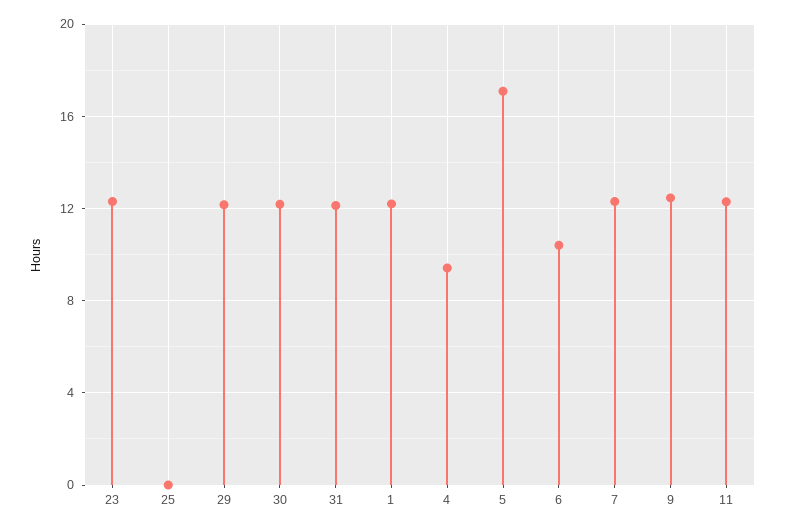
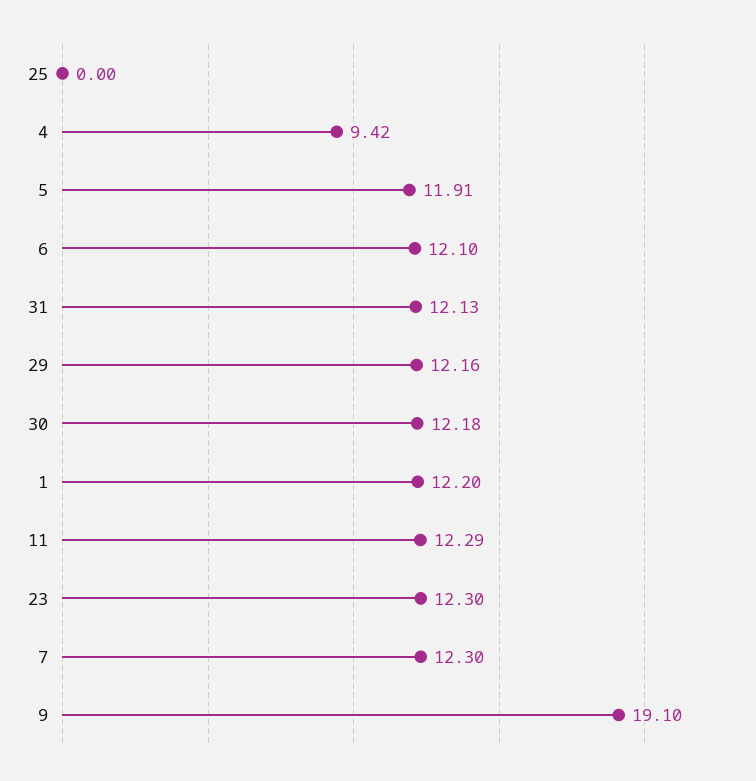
  {
    "23": 12.3,
    "25": 0,
    "29": 12.16,
    "30": 12.18,
    "31": 12.13,
    "1": 12.2,
    "4": 9.42,
-   "5": 17,
+   "5": 11.91,
-   "6": 10.5,
+   "6": 12.1,
    "7": 12.3,
-   "9": 12.5,
+   "9": 19.1,
    "11": 12.29
  }

